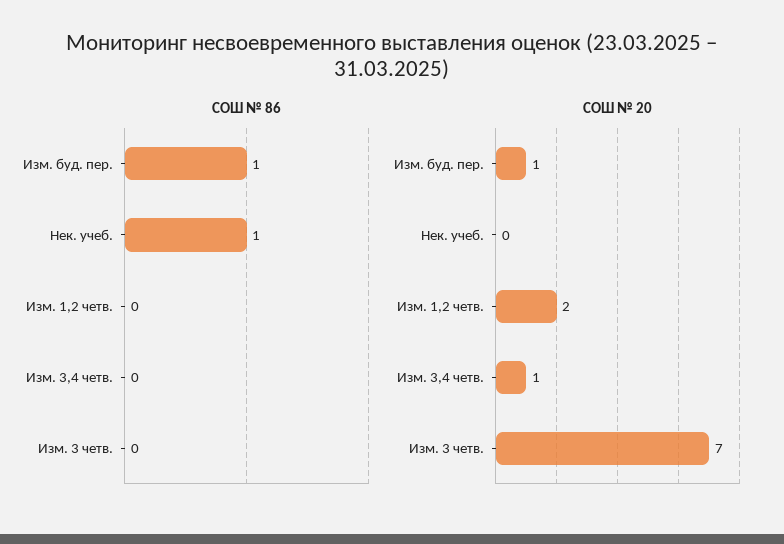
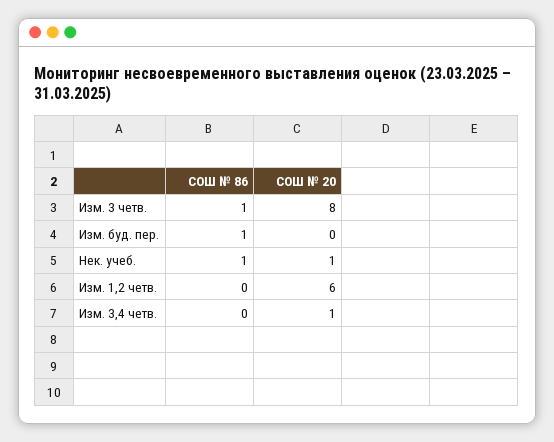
  {
    "СОШ № 86": {
      "Изм. буд. пер.": 1,
      "Нек. учеб.": 1,
      "Изм. 1,2 четв.": 0,
      "Изм. 3,4 четв.": 0,
-     "Изм. 3 четв.": 0
+     "Изм. 3 четв.": 1
    },
    "СОШ № 20": {
-     "Изм. буд. пер.": 1,
+     "Изм. буд. пер.": 0,
-     "Нек. учеб.": 0,
+     "Нек. учеб.": 1,
-     "Изм. 1,2 четв.": 2,
+     "Изм. 1,2 четв.": 6,
      "Изм. 3,4 четв.": 1,
-     "Изм. 3 четв.": 7
+     "Изм. 3 четв.": 8
    }
  }

